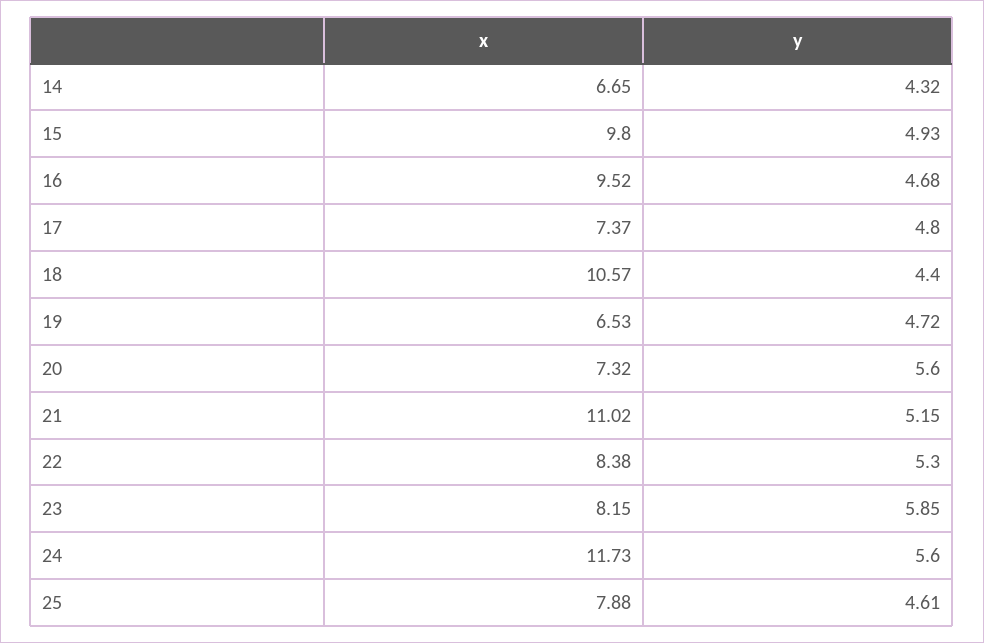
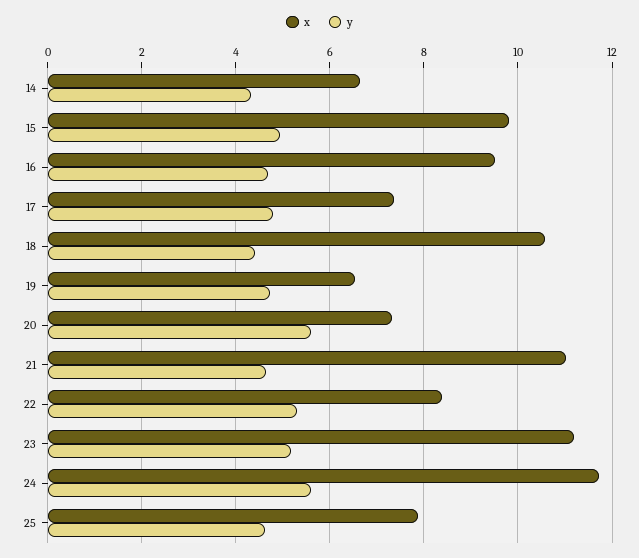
  {
    "x": {
      "14": 6.65,
      "15": 9.8,
      "16": 9.52,
      "17": 7.37,
      "18": 10.57,
      "19": 6.53,
      "20": 7.32,
      "21": 11.02,
      "22": 8.38,
-     "23": 8.15,
+     "23": 11.2,
      "24": 11.73,
      "25": 7.88
    },
    "y": {
      "14": 4.32,
      "15": 4.93,
      "16": 4.68,
      "17": 4.8,
      "18": 4.4,
      "19": 4.72,
      "20": 5.6,
-     "21": 5.15,
+     "21": 4.6,
      "22": 5.3,
-     "23": 5.85,
+     "23": 5.2,
      "24": 5.6,
      "25": 4.61
    }
  }

